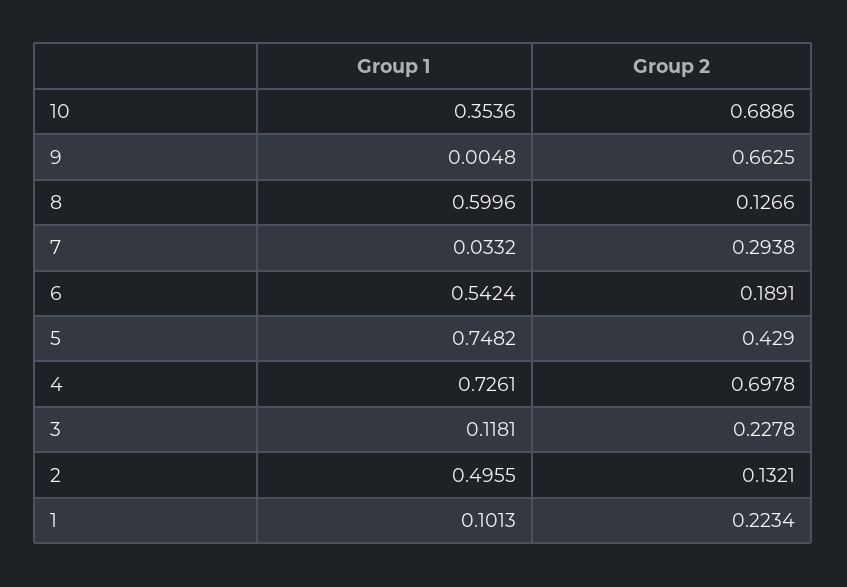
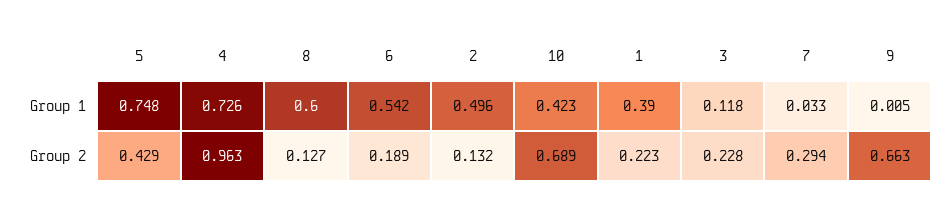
  {
    "Group 1": {
-     "10": 0.3536,
+     "10": 0.423,
      "9": 0.0048,
      "8": 0.5996,
      "7": 0.0332,
      "6": 0.5424,
      "5": 0.7482,
      "4": 0.7261,
      "3": 0.1181,
      "2": 0.4955,
-     "1": 0.1013
+     "1": 0.39
    },
    "Group 2": {
      "10": 0.6886,
      "9": 0.6625,
      "8": 0.1266,
      "7": 0.2938,
      "6": 0.1891,
      "5": 0.429,
-     "4": 0.6978,
+     "4": 0.963,
      "3": 0.2278,
      "2": 0.1321,
      "1": 0.2234
    }
  }

